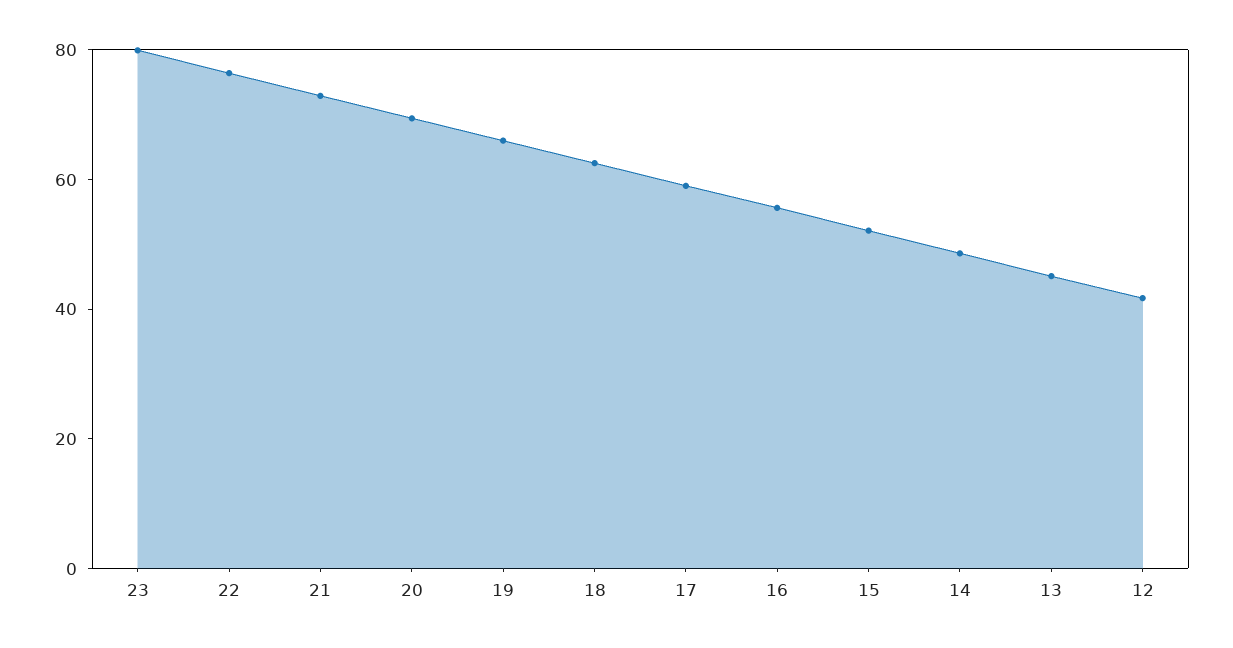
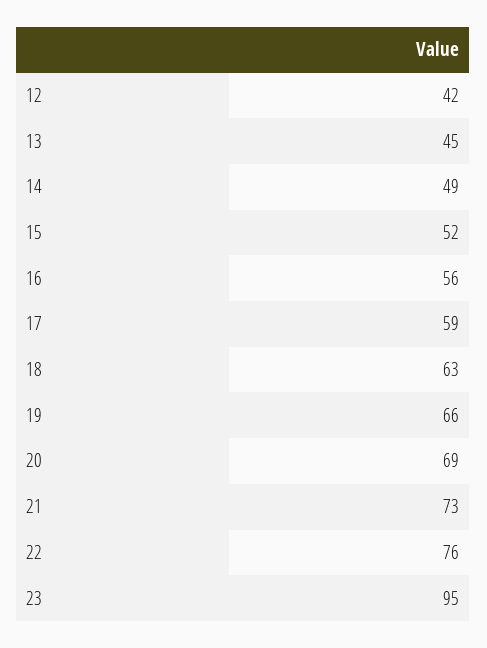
  {
-   "23": 80,
+   "23": 95,
    "22": 76,
    "21": 73,
    "20": 69,
    "19": 66,
    "18": 63,
    "17": 59,
    "16": 56,
    "15": 52,
    "14": 49,
    "13": 45,
    "12": 42
  }

